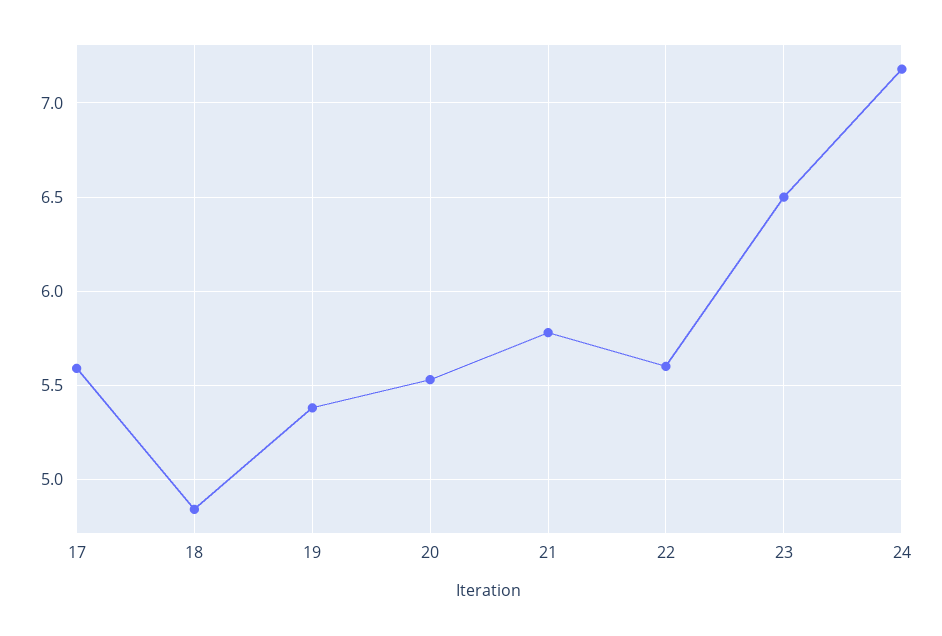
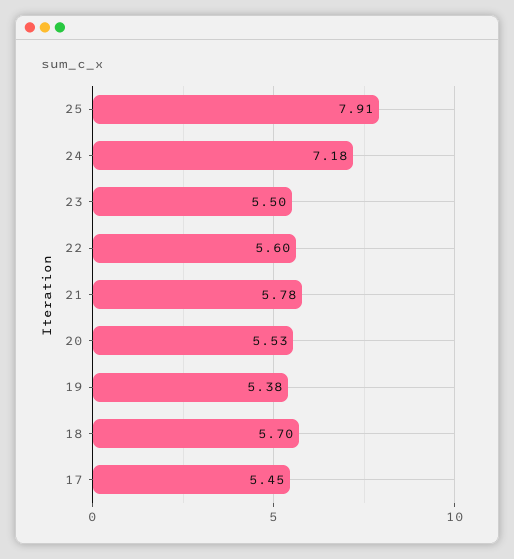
  {
-   "17": 5.6,
+   "17": 5.45,
-   "18": 4.85,
+   "18": 5.7,
    "19": 5.38,
    "20": 5.53,
    "21": 5.78,
    "22": 5.6,
-   "23": 6.5,
+   "23": 5.5,
-   "24": 7.18
+   "24": 7.18,
+   "25": 7.91
  }

